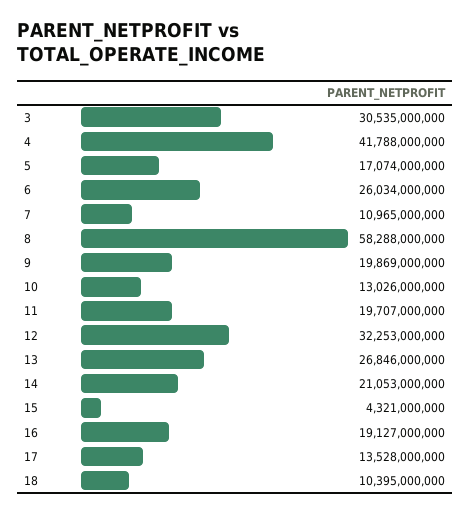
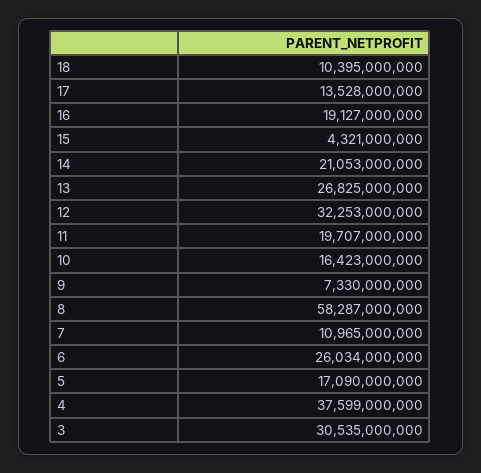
  {
    "3": 30535000000,
-   "4": 41788000000,
+   "4": 37599000000,
-   "5": 17074000000,
+   "5": 17090000000,
    "6": 26034000000,
    "7": 10965000000,
-   "8": 58288000000,
+   "8": 58287000000,
-   "9": 19869000000,
+   "9": 7330000000,
-   "10": 13026000000,
+   "10": 16423000000,
    "11": 19707000000,
    "12": 32253000000,
-   "13": 26846000000,
+   "13": 26825000000,
    "14": 21053000000,
    "15": 4321000000,
    "16": 19127000000,
    "17": 13528000000,
    "18": 10395000000
  }

